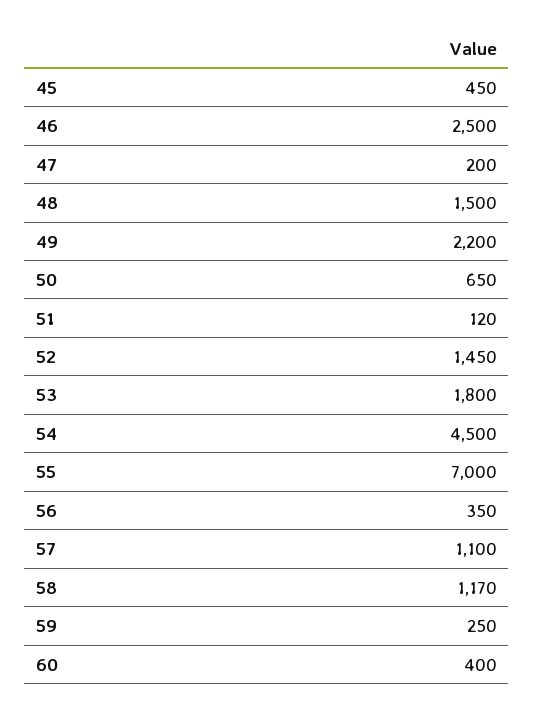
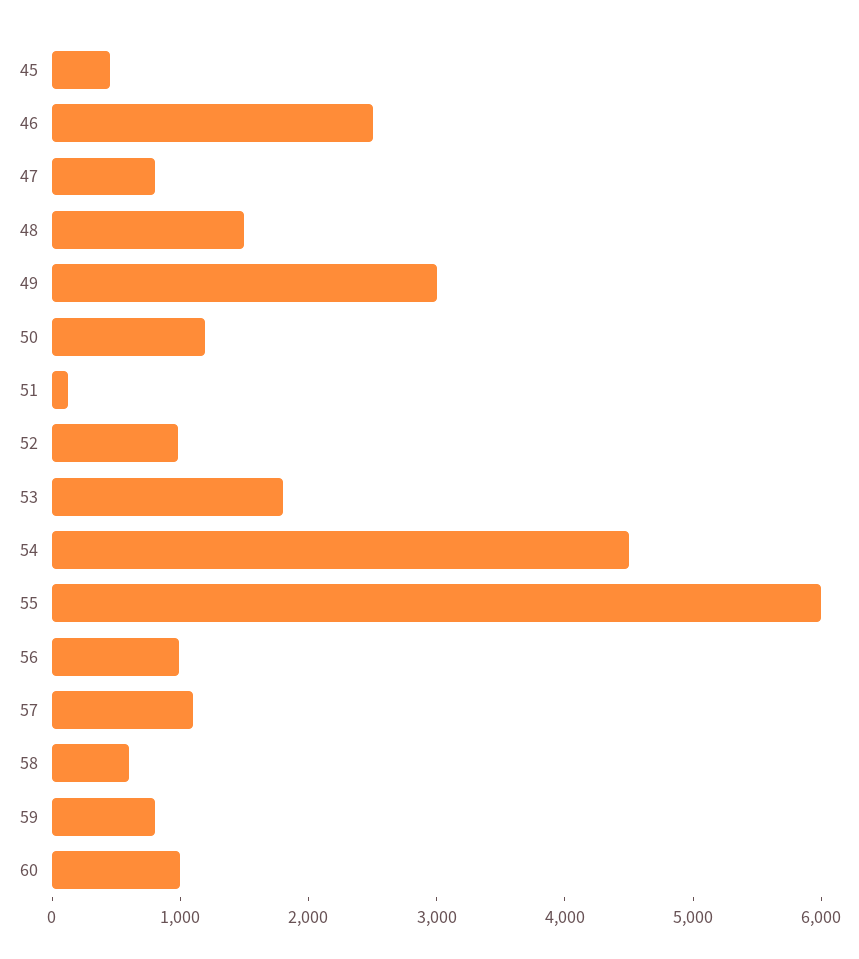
  {
    "45": 450,
    "46": 2500,
-   "47": 200,
+   "47": 800,
    "48": 1500,
-   "49": 2200,
+   "49": 3000,
-   "50": 650,
+   "50": 1200,
    "51": 120,
-   "52": 1450,
+   "52": 1000,
    "53": 1800,
    "54": 4500,
-   "55": 7000,
+   "55": 6000,
-   "56": 350,
+   "56": 1000,
    "57": 1100,
-   "58": 1170,
+   "58": 600,
-   "59": 250,
+   "59": 800,
-   "60": 400
+   "60": 1000
  }

